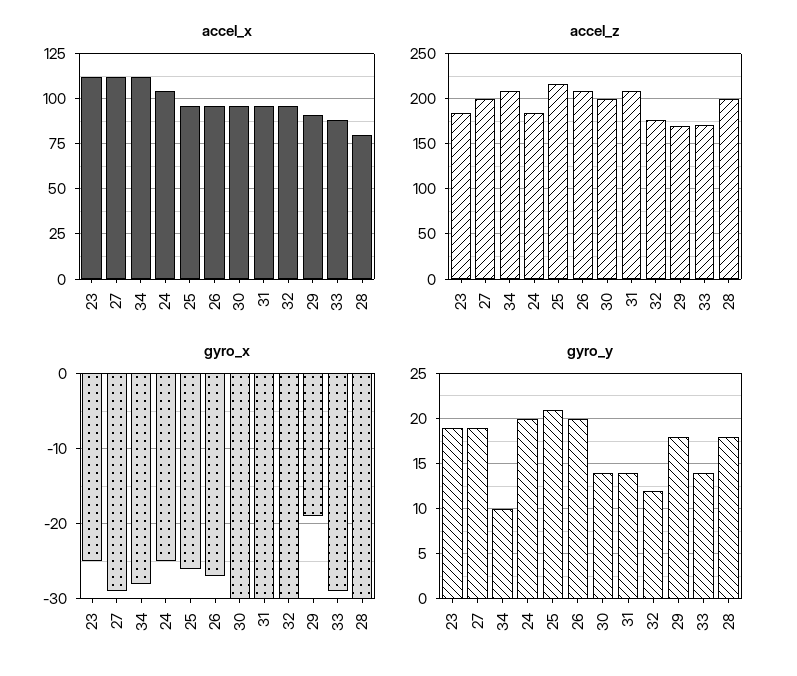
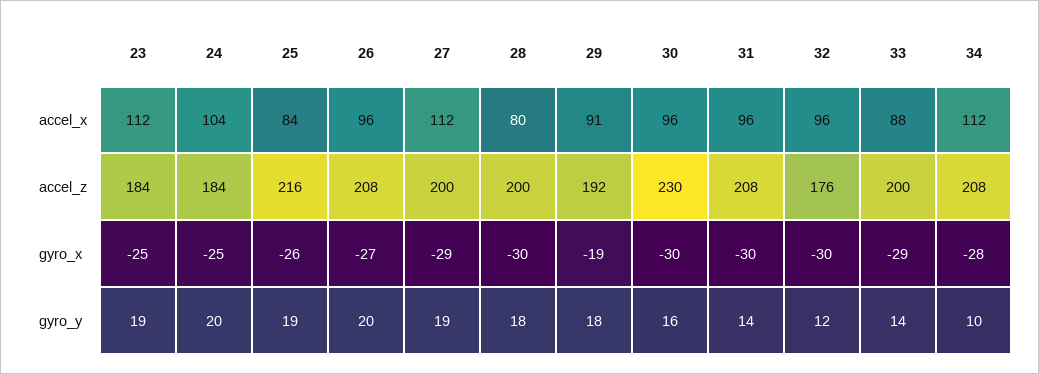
  {
    "accel_x": {
      "23": 112,
      "27": 112,
      "34": 112,
      "24": 104,
-     "25": 95,
+     "25": 84,
      "26": 96,
      "30": 96,
      "31": 96,
      "32": 96,
      "29": 91,
      "33": 88,
      "28": 80
    },
    "accel_z": {
      "23": 184,
      "27": 200,
      "34": 208,
      "24": 184,
      "25": 216,
      "26": 208,
-     "30": 200,
+     "30": 230,
      "31": 208,
      "32": 176,
-     "29": 170,
+     "29": 192,
-     "33": 170,
+     "33": 200,
      "28": 200
    },
    "gyro_x": {
      "23": -25,
      "27": -29,
      "34": -28,
      "24": -25,
      "25": -26,
      "26": -27,
      "30": -30,
      "31": -30,
      "32": -30,
      "29": -19,
      "33": -29,
      "28": -30
    },
    "gyro_y": {
      "23": 19,
      "27": 19,
      "34": 10,
      "24": 20,
-     "25": 21,
+     "25": 19,
      "26": 20,
-     "30": 14,
+     "30": 16,
      "31": 14,
      "32": 12,
      "29": 18,
      "33": 14,
      "28": 18
    }
  }

